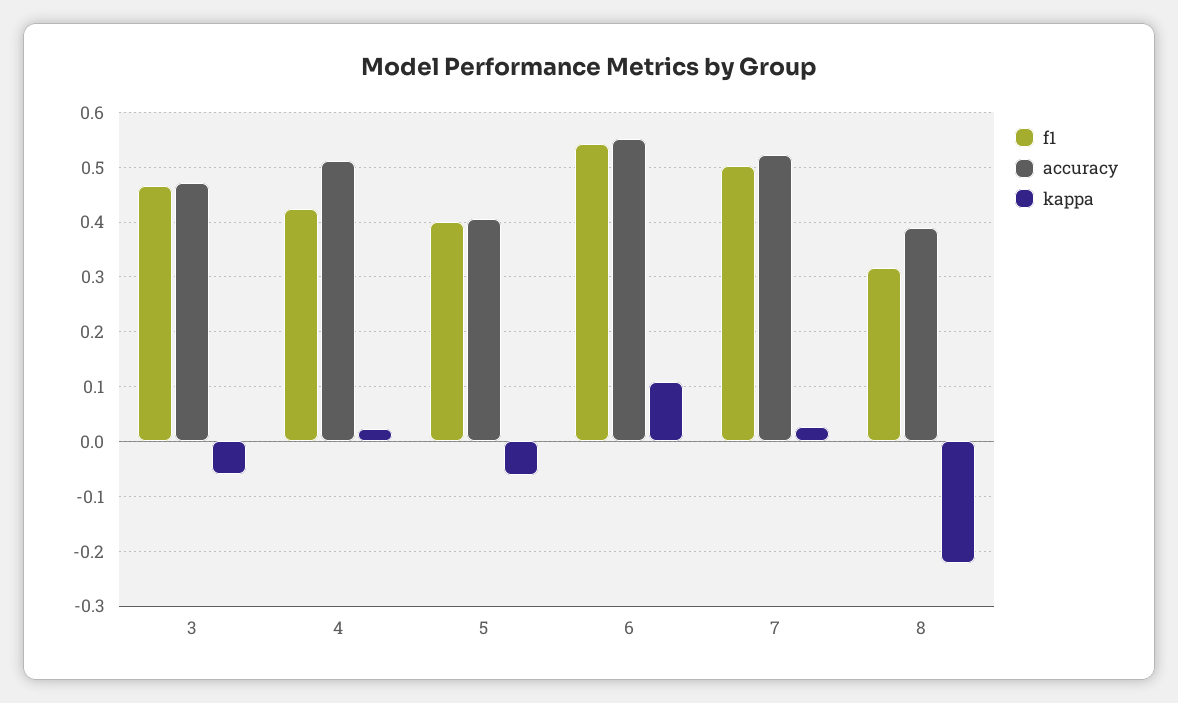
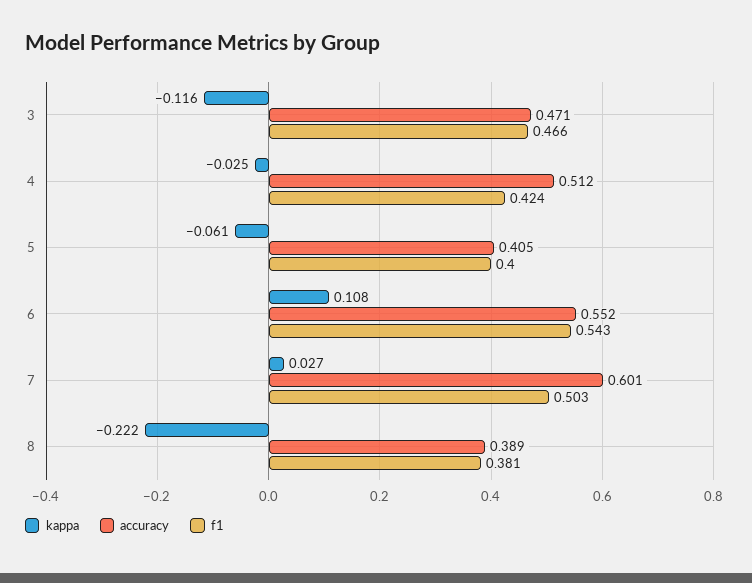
  {
    "f1": {
      "3": 0.466,
      "4": 0.424,
      "5": 0.4,
      "6": 0.543,
      "7": 0.503,
-     "8": 0.32
+     "8": 0.381
    },
    "accuracy": {
      "3": 0.471,
      "4": 0.512,
      "5": 0.405,
      "6": 0.552,
-     "7": 0.52,
+     "7": 0.601,
      "8": 0.389
    },
    "kappa": {
-     "3": -0.06,
+     "3": -0.116,
-     "4": 0.02,
+     "4": -0.025,
      "5": -0.061,
      "6": 0.108,
      "7": 0.027,
      "8": -0.222
    }
  }

